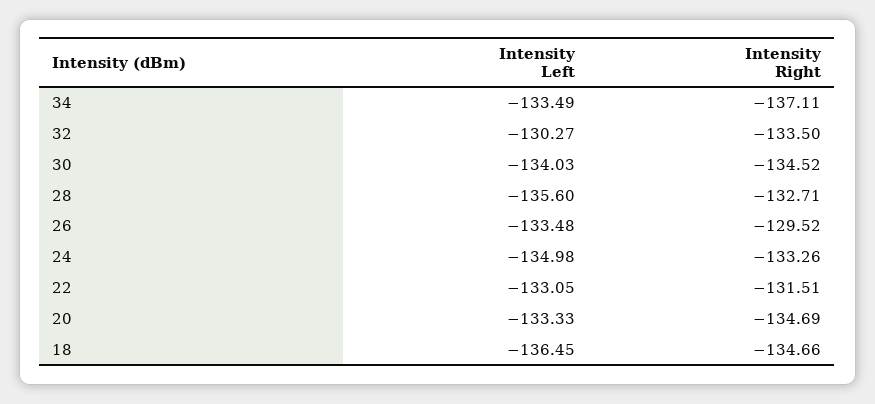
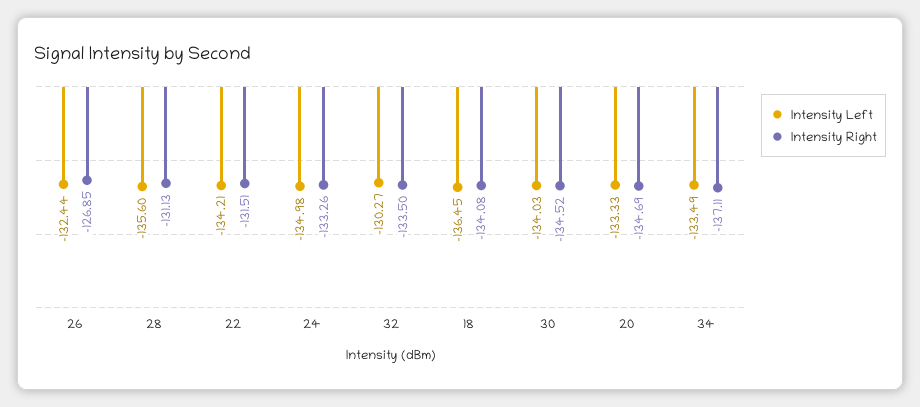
  {
    "Intensity Left": {
      "34": -133.49,
      "32": -130.27,
      "30": -134.03,
      "28": -135.6,
-     "26": -133.48,
+     "26": -132.44,
      "24": -134.98,
-     "22": -133.05,
+     "22": -134.21,
      "20": -133.33,
      "18": -136.45
    },
    "Intensity Right": {
      "34": -137.11,
      "32": -133.5,
      "30": -134.52,
-     "28": -132.71,
+     "28": -131.13,
-     "26": -129.52,
+     "26": -126.85,
      "24": -133.26,
      "22": -131.51,
      "20": -134.69,
-     "18": -134.66
+     "18": -134.08
    }
  }

